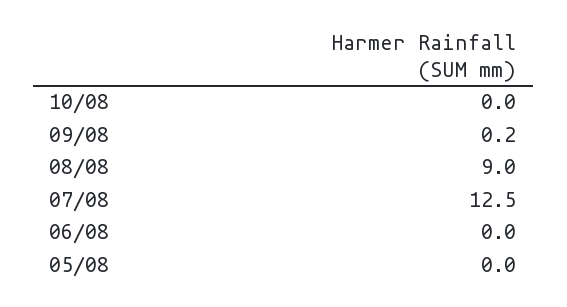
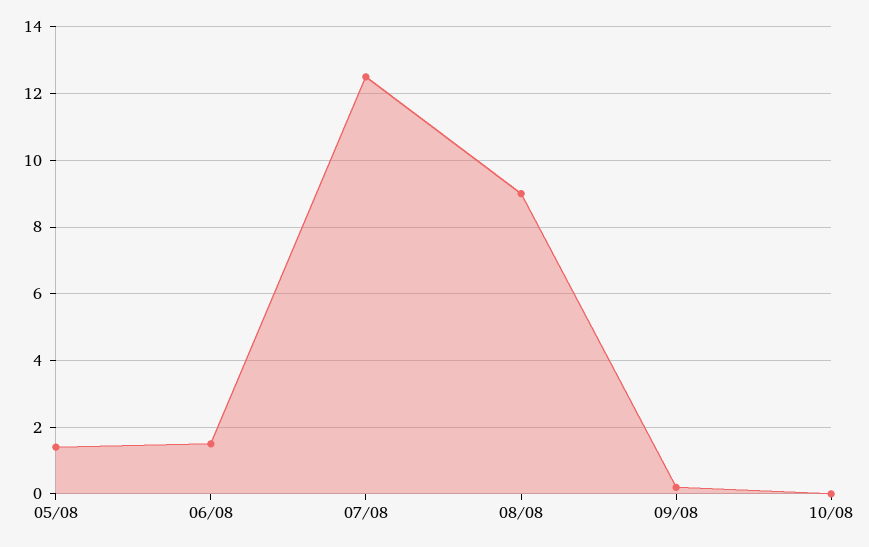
  {
    "10/08": 0,
    "09/08": 0.2,
    "08/08": 9,
    "07/08": 12.5,
-   "06/08": 0,
+   "06/08": 1.5,
-   "05/08": 0
+   "05/08": 1.5
  }

